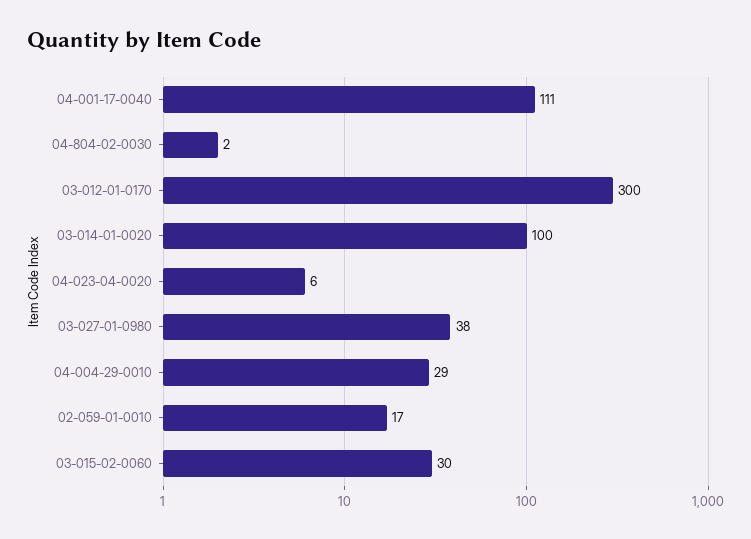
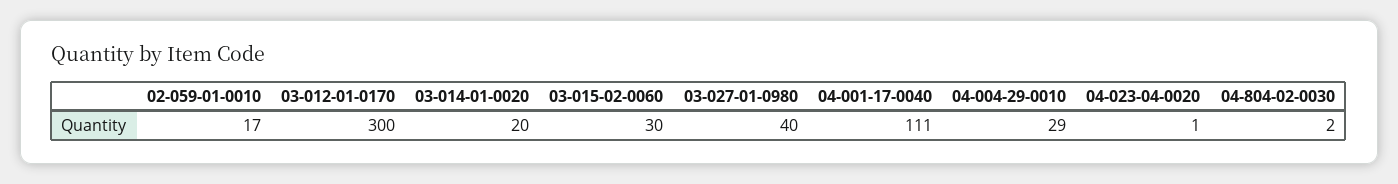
  {
    "04-001-17-0040": 111,
    "04-804-02-0030": 2,
    "03-012-01-0170": 300,
-   "03-014-01-0020": 100,
+   "03-014-01-0020": 20,
-   "04-023-04-0020": 6,
+   "04-023-04-0020": 1,
-   "03-027-01-0980": 38,
+   "03-027-01-0980": 40,
    "04-004-29-0010": 29,
    "02-059-01-0010": 17,
    "03-015-02-0060": 30
  }

